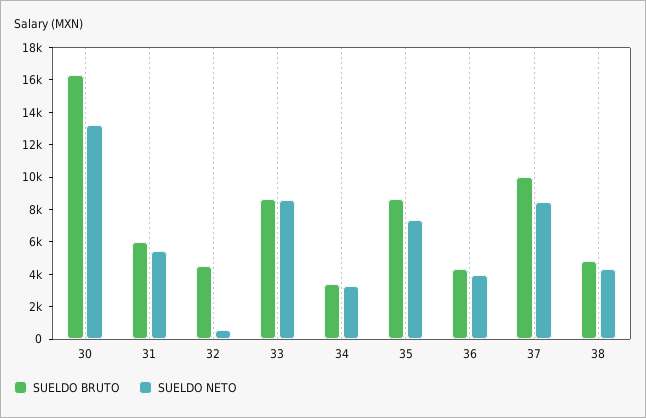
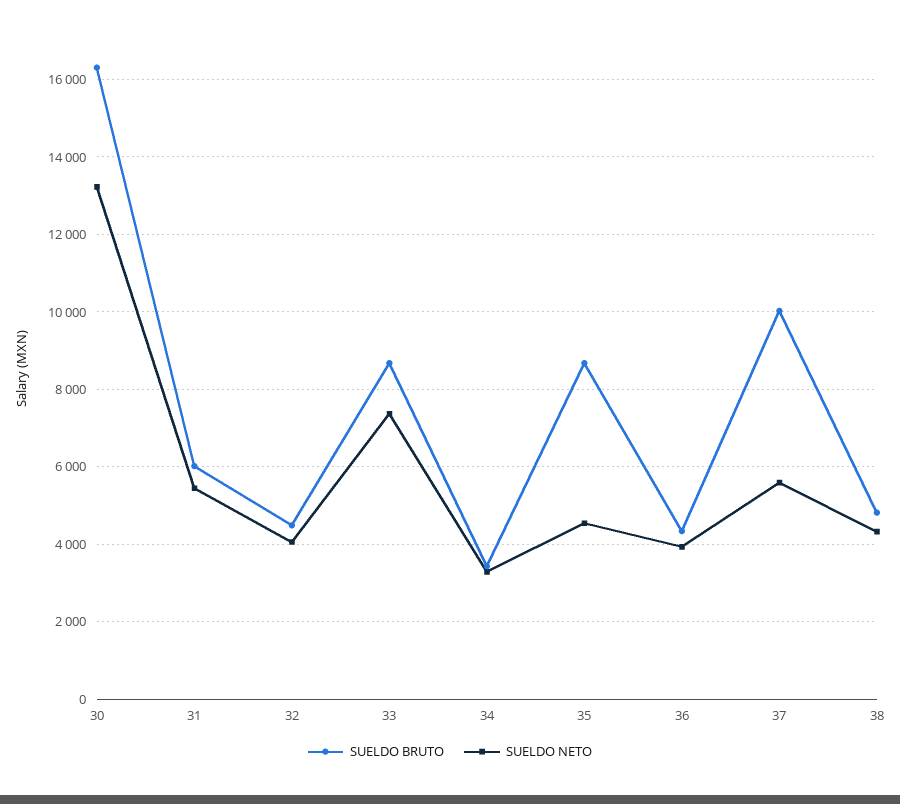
  {
    "SUELDO BRUTO": {
      "30": 16400,
      "31": 6000,
      "32": 4400,
      "33": 8600,
      "34": 3400,
      "35": 8600,
      "36": 4400,
      "37": 10000,
      "38": 4800
    },
    "SUELDO NETO": {
      "30": 13200,
      "31": 5400,
-     "32": 500,
+     "32": 4000,
-     "33": 8500,
+     "33": 7400,
      "34": 3200,
-     "35": 7500,
+     "35": 4600,
      "36": 4000,
-     "37": 8500,
+     "37": 5600,
      "38": 4400
    }
  }

